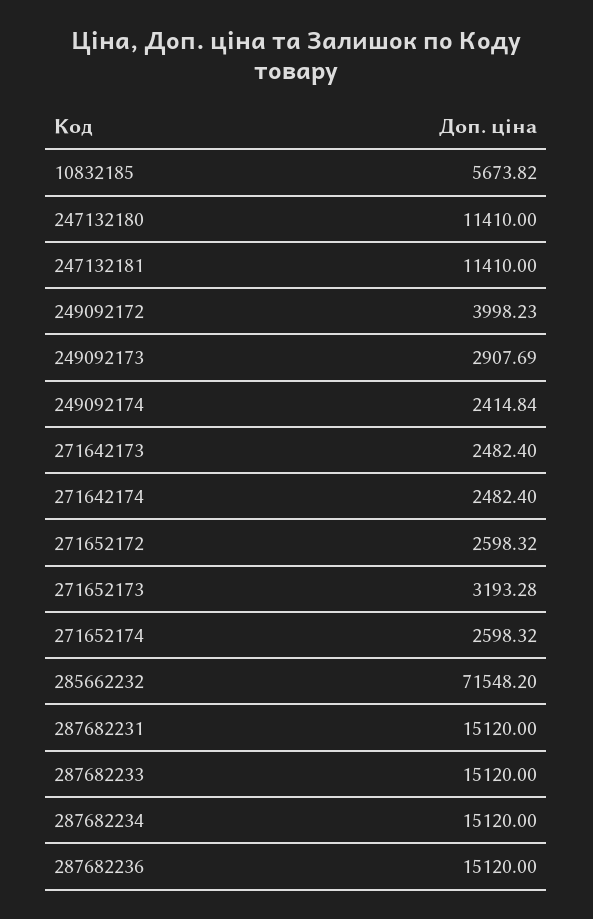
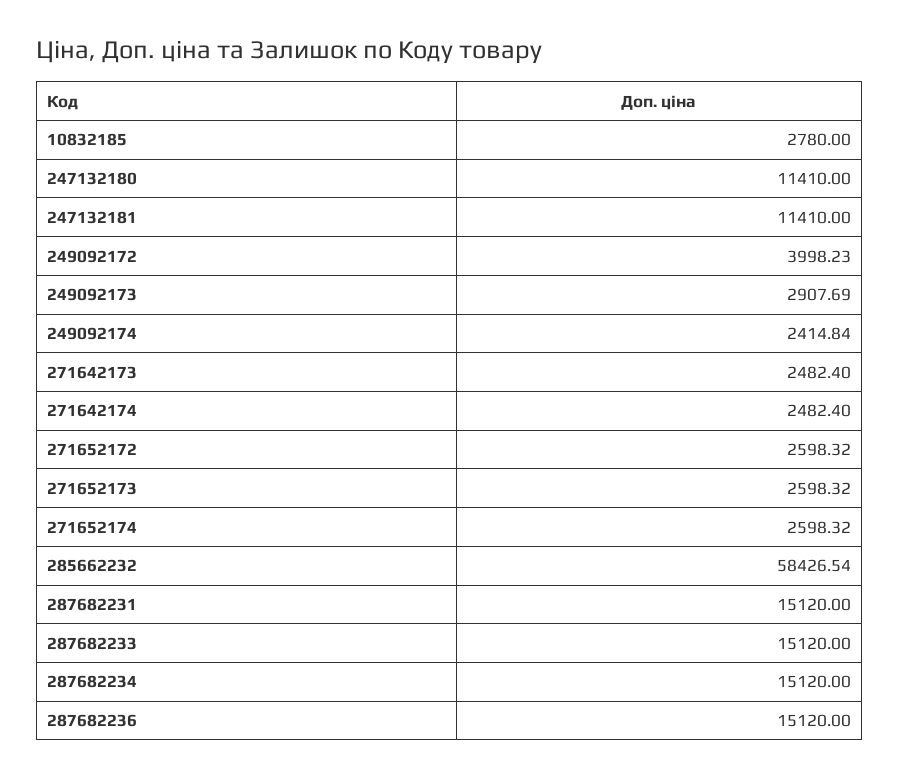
  {
-   "10832185": 5673.82,
+   "10832185": 2780,
    "247132180": 11410,
    "247132181": 11410,
    "249092172": 3998.23,
    "249092173": 2907.69,
    "249092174": 2414.84,
    "271642173": 2482.4,
    "271642174": 2482.4,
    "271652172": 2598.32,
-   "271652173": 3193.28,
+   "271652173": 2598.32,
    "271652174": 2598.32,
-   "285662232": 71548.2,
+   "285662232": 58426.54,
    "287682231": 15120,
    "287682233": 15120,
    "287682234": 15120,
    "287682236": 15120
  }

